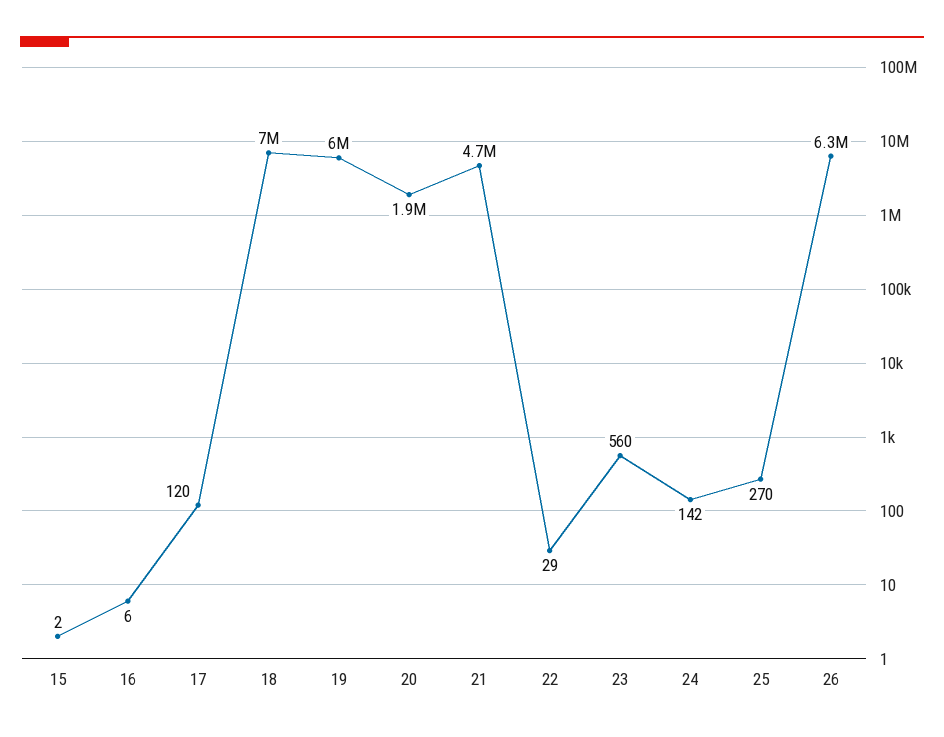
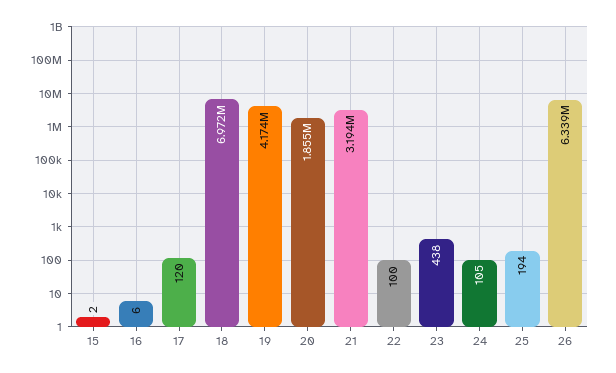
  {
    "15": 2,
    "16": 6,
    "17": 120,
    "18": 6972000,
-   "19": 6000000,
+   "19": 4174000,
    "20": 1855000,
-   "21": 4700000,
+   "21": 3194000,
-   "22": 29,
+   "22": 100,
-   "23": 560,
+   "23": 438,
-   "24": 142,
+   "24": 105,
-   "25": 270,
+   "25": 194,
    "26": 6339000
  }

